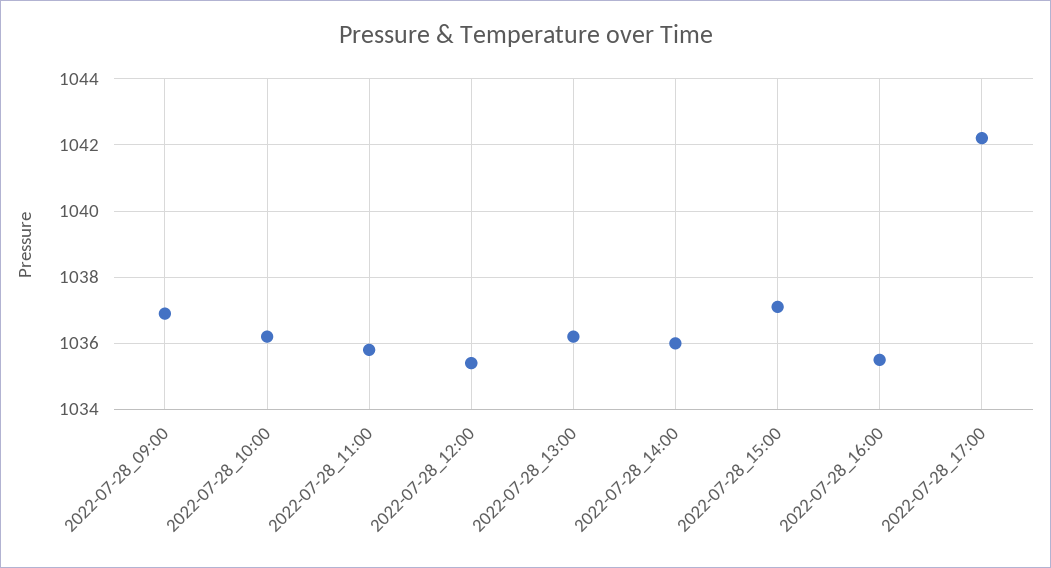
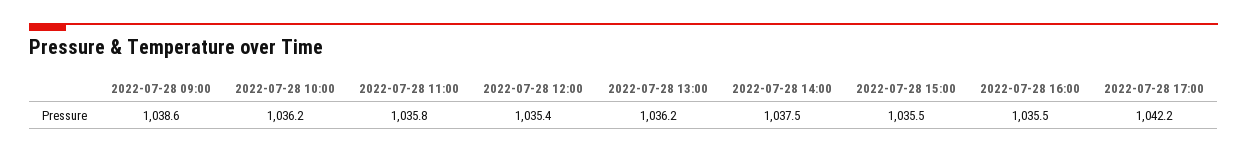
  {
-   "2022-07-28_09:00": 1037,
+   "2022-07-28_09:00": 1038.6,
    "2022-07-28_10:00": 1036.2,
    "2022-07-28_11:00": 1035.8,
    "2022-07-28_12:00": 1035.4,
    "2022-07-28_13:00": 1036.2,
-   "2022-07-28_14:00": 1036,
+   "2022-07-28_14:00": 1037.5,
-   "2022-07-28_15:00": 1037,
+   "2022-07-28_15:00": 1035.5,
    "2022-07-28_16:00": 1035.5,
    "2022-07-28_17:00": 1042.2
  }

